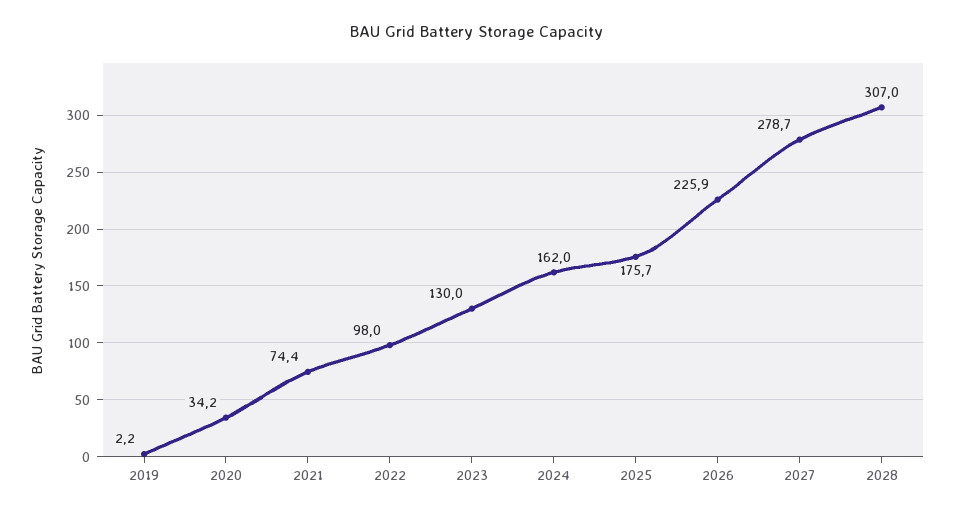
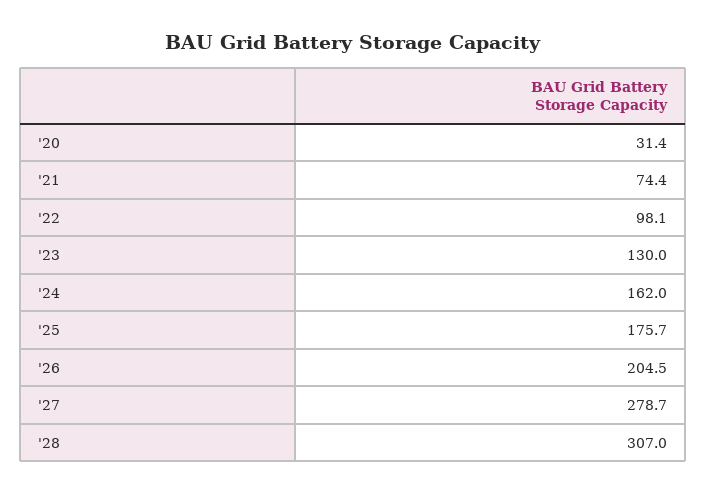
  {
-   "2019": 2.2,
-   "2020": 34.2,
+   "2020": 31.4,
    "2021": 74.4,
-   "2022": 98,
+   "2022": 98.1,
    "2023": 130,
    "2024": 162,
    "2025": 175.7,
-   "2026": 225.9,
+   "2026": 204.5,
    "2027": 278.7,
    "2028": 307
  }

